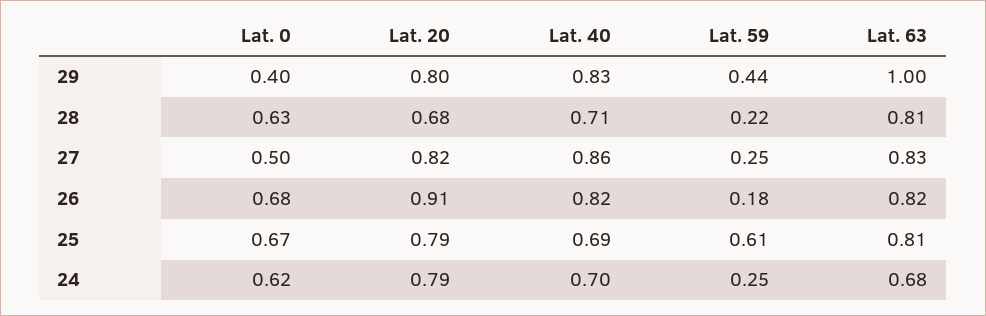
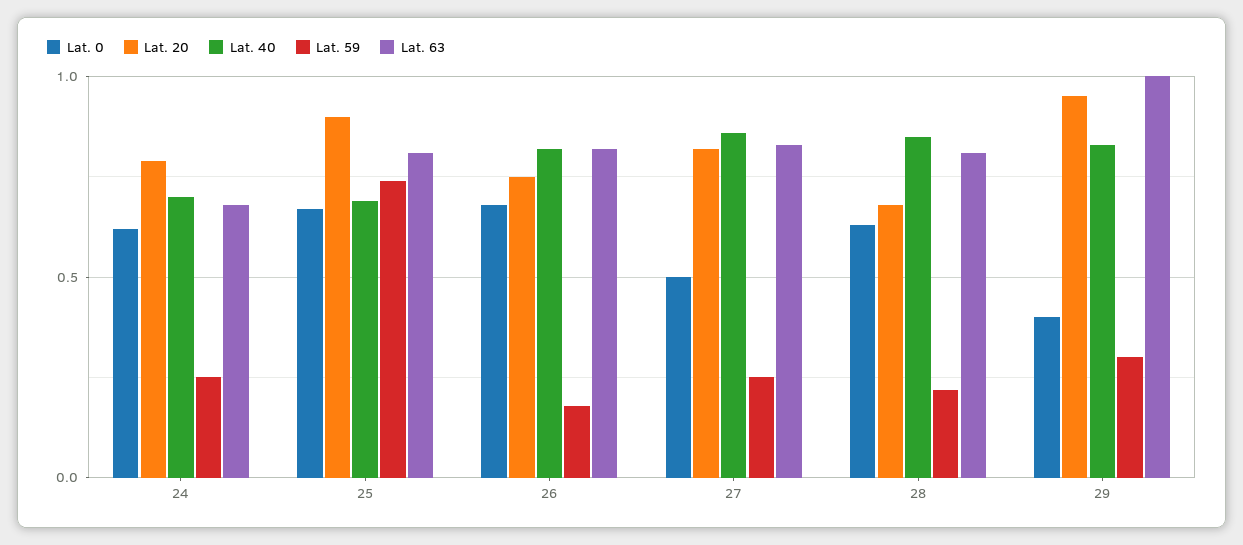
  {
    "Lat. 0": {
      "29": 0.4,
      "28": 0.63,
      "27": 0.5,
      "26": 0.68,
      "25": 0.67,
      "24": 0.62
    },
    "Lat. 20": {
-     "29": 0.8,
+     "29": 0.95,
      "28": 0.68,
      "27": 0.82,
-     "26": 0.91,
+     "26": 0.75,
-     "25": 0.79,
+     "25": 0.9,
      "24": 0.79
    },
    "Lat. 40": {
      "29": 0.83,
-     "28": 0.71,
+     "28": 0.85,
      "27": 0.86,
      "26": 0.82,
      "25": 0.69,
      "24": 0.7
    },
    "Lat. 59": {
-     "29": 0.44,
+     "29": 0.3,
      "28": 0.22,
      "27": 0.25,
      "26": 0.18,
-     "25": 0.61,
+     "25": 0.75,
      "24": 0.25
    },
    "Lat. 63": {
      "29": 1,
      "28": 0.81,
      "27": 0.83,
      "26": 0.82,
      "25": 0.81,
      "24": 0.68
    }
  }

